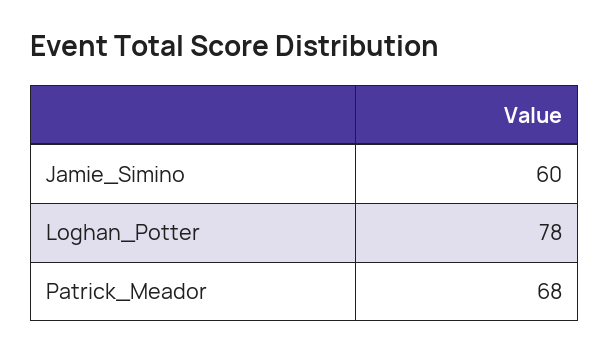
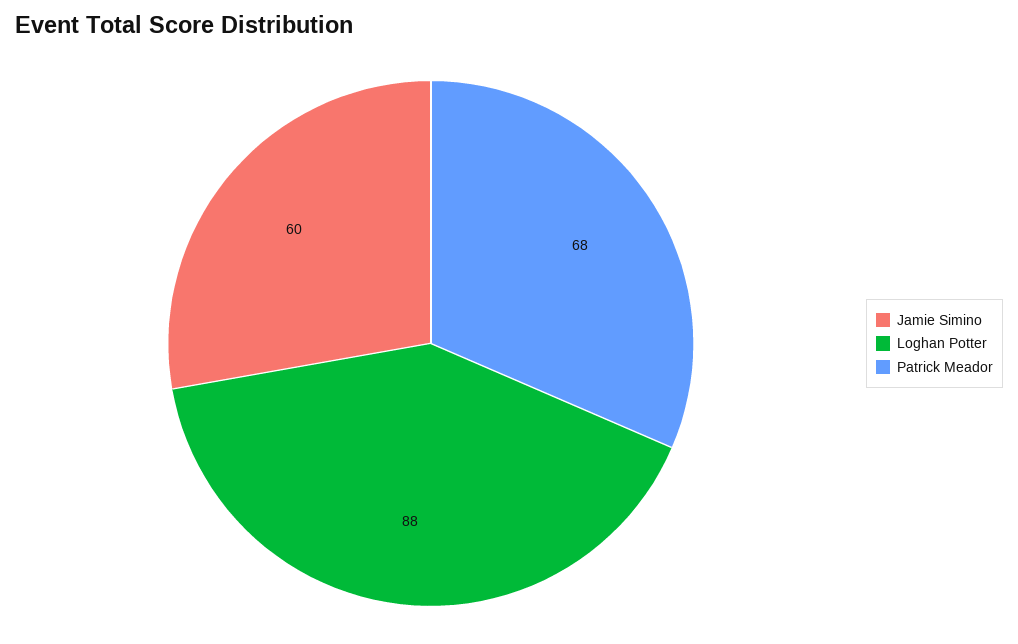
  {
    "Jamie_Simino": 60,
-   "Loghan_Potter": 78,
+   "Loghan_Potter": 88,
    "Patrick_Meador": 68
  }

